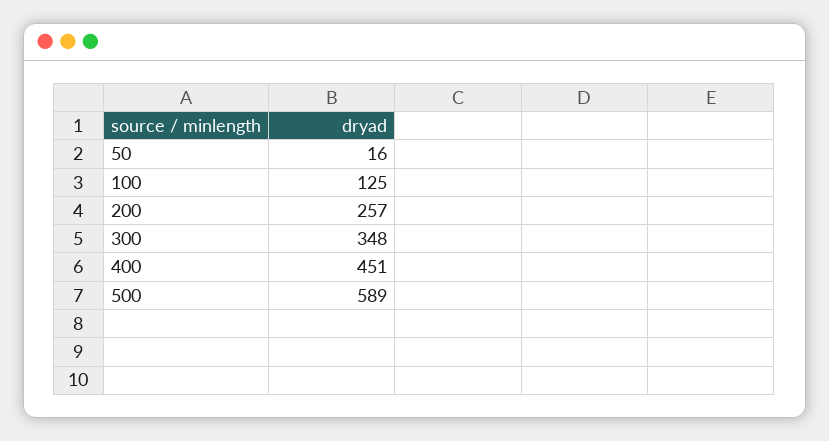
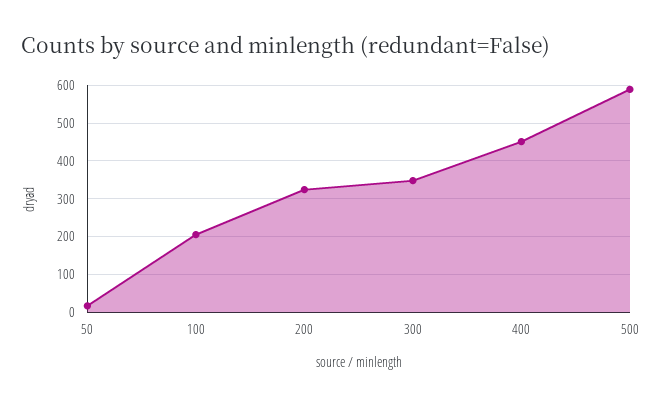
  {
    "50": 16,
-   "100": 125,
+   "100": 200,
-   "200": 257,
+   "200": 320,
    "300": 348,
    "400": 451,
    "500": 589
  }

